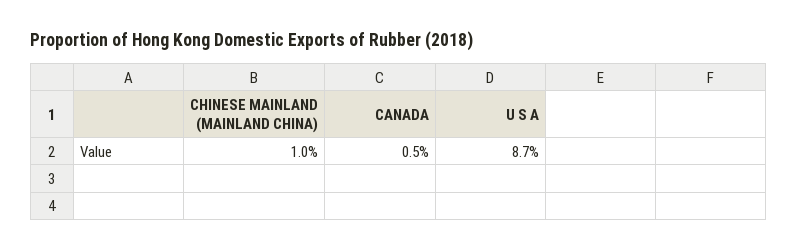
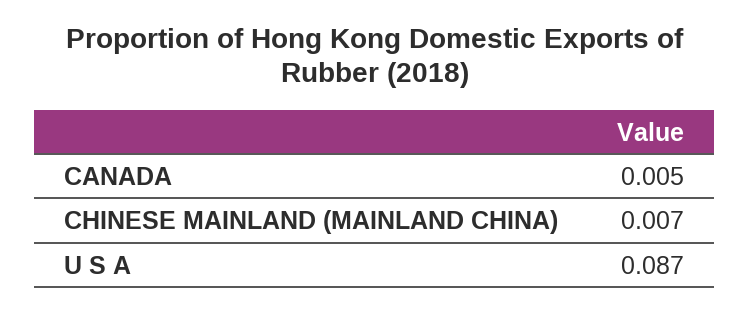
  {
-   "CHINESE MAINLAND (MAINLAND CHINA)": 0.01,
+   "CHINESE MAINLAND (MAINLAND CHINA)": 0.007,
    "CANADA": 0.005,
    "U S A": 0.087
  }

